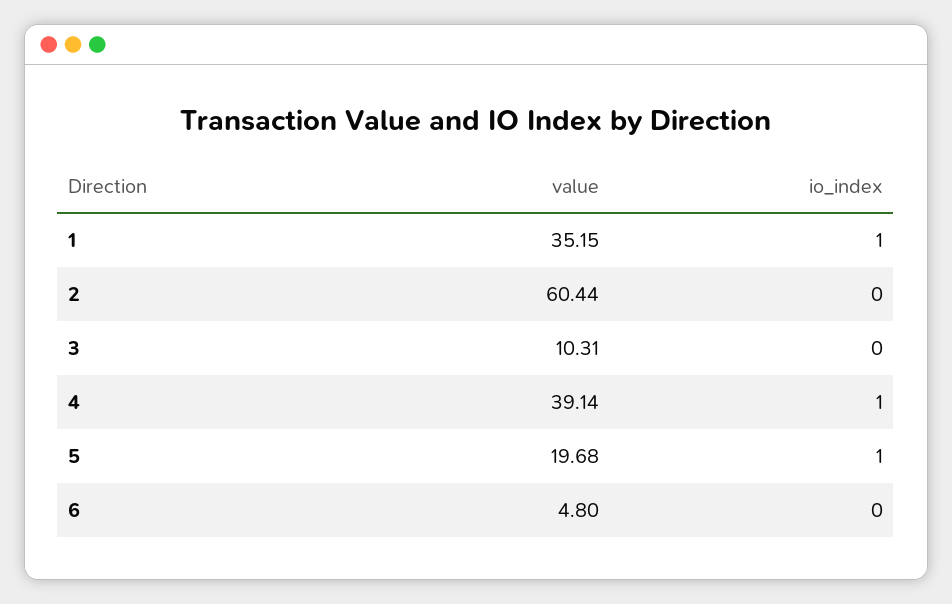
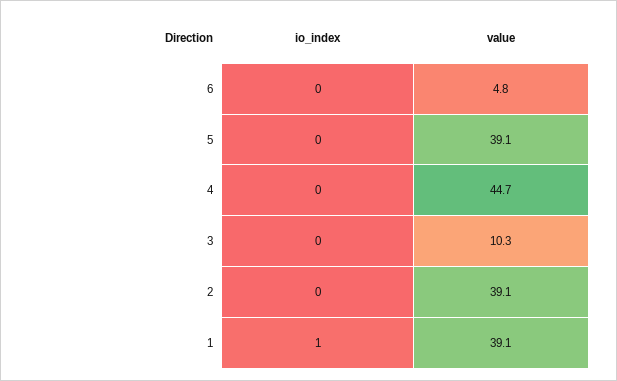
  {
    "value": {
-     "1": 35.15,
+     "1": 39.1,
-     "2": 60.44,
+     "2": 39.1,
      "3": 10.31,
-     "4": 39.14,
+     "4": 44.7,
-     "5": 19.68,
+     "5": 39.1,
      "6": 4.8
    },
    "io_index": {
      "1": 1,
      "2": 0,
      "3": 0,
-     "4": 1,
+     "4": 0,
-     "5": 1,
+     "5": 0,
      "6": 0
    }
  }

